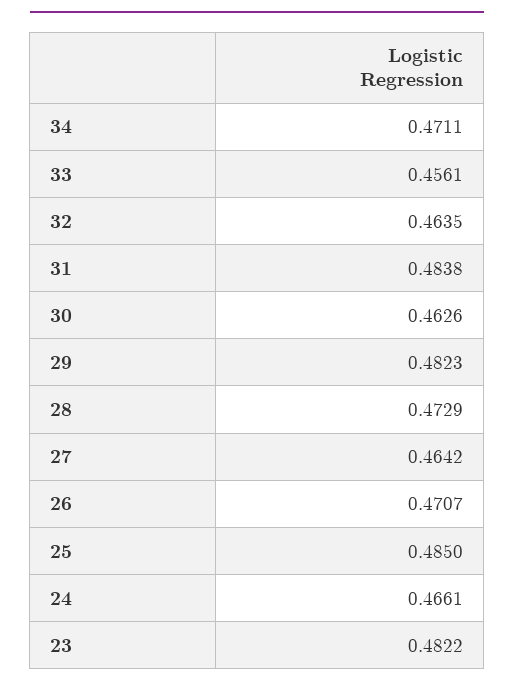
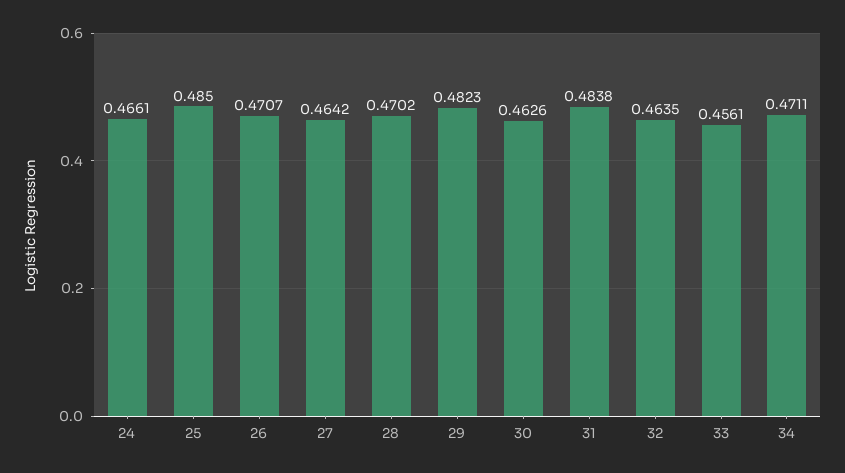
  {
    "34": 0.4711,
    "33": 0.4561,
    "32": 0.4635,
    "31": 0.4838,
    "30": 0.4626,
    "29": 0.4823,
-   "28": 0.4729,
+   "28": 0.4702,
    "27": 0.4642,
    "26": 0.4707,
    "25": 0.485,
-   "24": 0.4661,
+   "24": 0.4661
-   "23": 0.4822
  }

